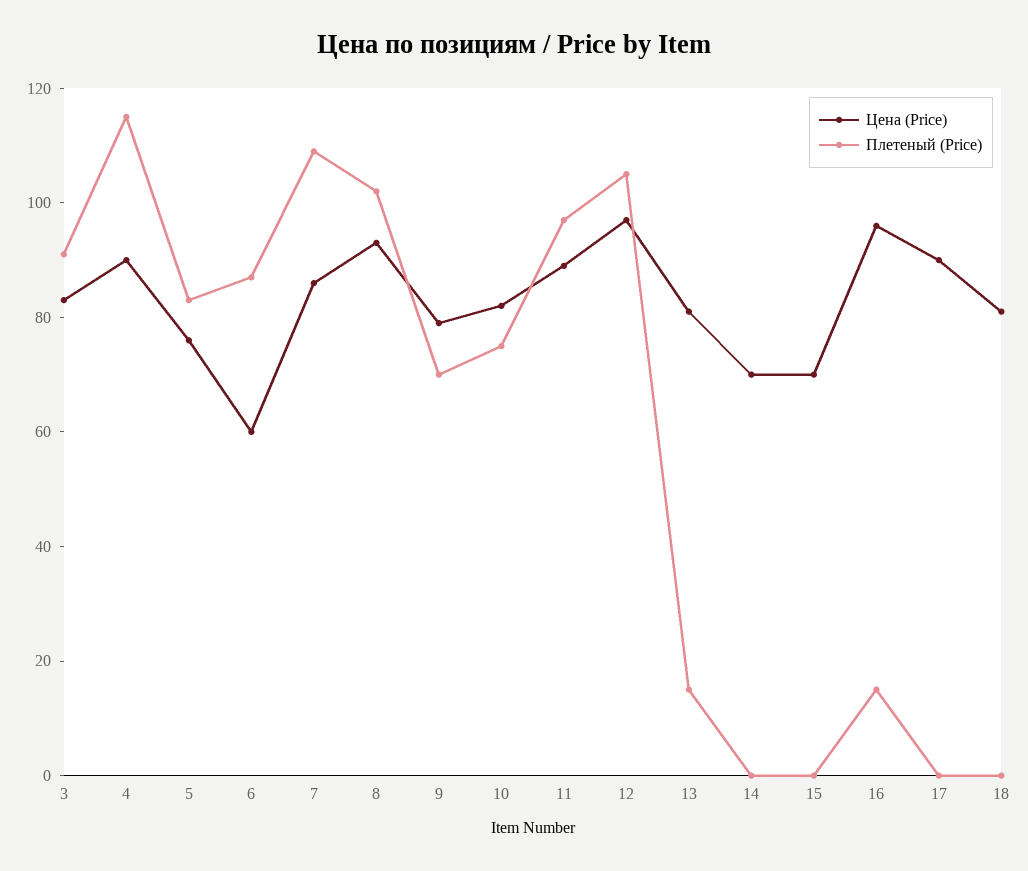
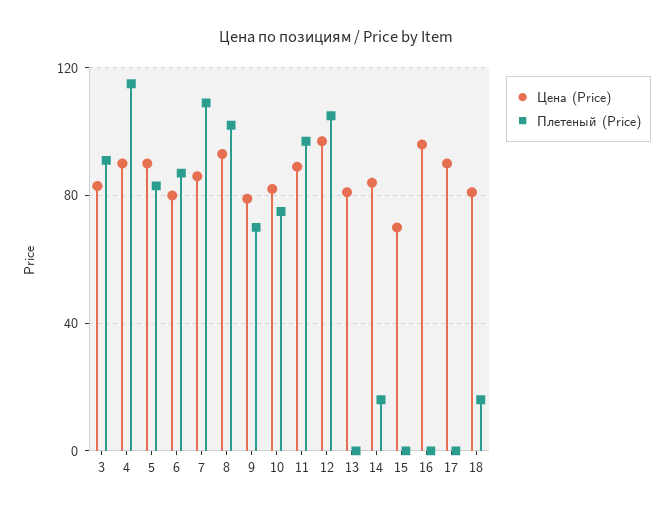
  {
    "Цена (Price)": {
      "3": 85,
      "4": 90,
-     "5": 75,
+     "5": 90,
-     "6": 60,
+     "6": 80,
      "7": 85,
      "8": 95,
      "9": 80,
      "10": 80,
      "11": 90,
      "12": 95,
      "13": 80,
-     "14": 70,
+     "14": 85,
      "15": 70,
      "16": 95,
      "17": 90,
      "18": 80
    },
    "Плетеный (Price)": {
      "3": 90,
      "4": 115,
      "5": 85,
      "6": 85,
      "7": 110,
      "8": 100,
      "9": 70,
      "10": 75,
      "11": 95,
      "12": 105,
-     "13": 15,
+     "13": 0,
-     "14": 0,
+     "14": 15,
      "15": 0,
-     "16": 15,
+     "16": 0,
      "17": 0,
-     "18": 0
+     "18": 15
    }
  }

